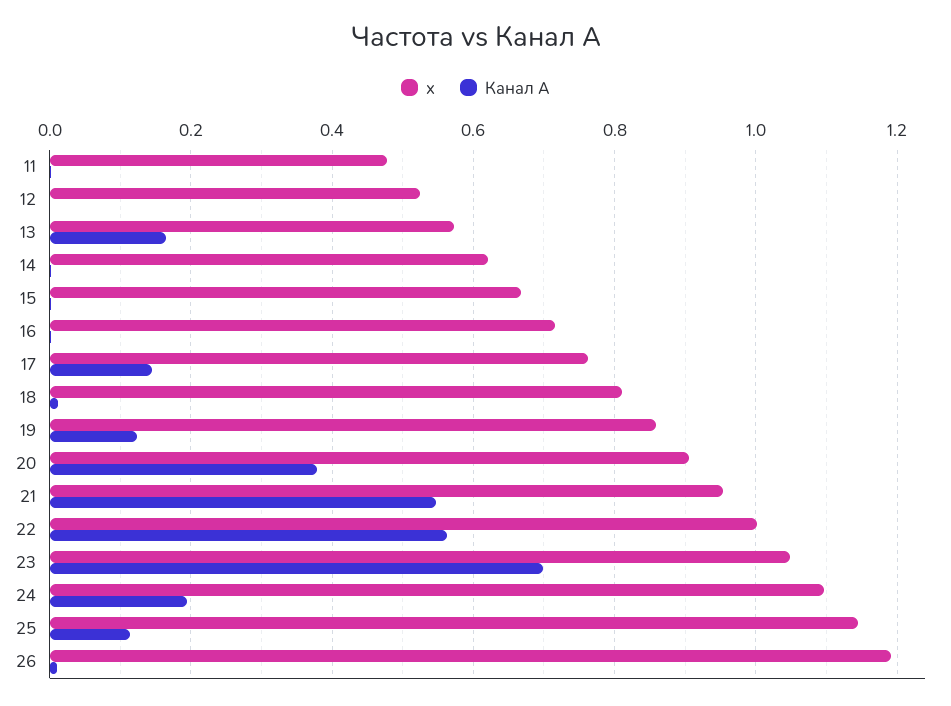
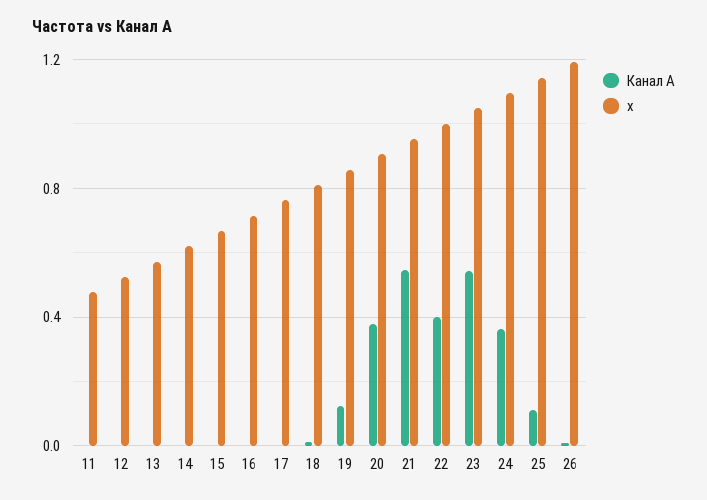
  {
    "x": {
      "11": 0.48,
      "12": 0.52,
      "13": 0.58,
      "14": 0.62,
      "15": 0.66,
      "16": 0.72,
      "17": 0.76,
      "18": 0.82,
      "19": 0.86,
      "20": 0.9,
      "21": 0.96,
      "22": 1,
      "23": 1.04,
      "24": 1.1,
      "25": 1.14,
      "26": 1.2
    },
    "Канал A": {
      "11": 0,
      "12": 0,
-     "13": 0.16,
+     "13": 0,
      "14": 0,
      "15": 0,
      "16": 0,
-     "17": 0.14,
+     "17": 0,
      "18": 0.02,
      "19": 0.12,
      "20": 0.38,
      "21": 0.54,
-     "22": 0.56,
+     "22": 0.4,
-     "23": 0.7,
+     "23": 0.55,
-     "24": 0.2,
+     "24": 0.35,
      "25": 0.12,
      "26": 0.02
    }
  }

